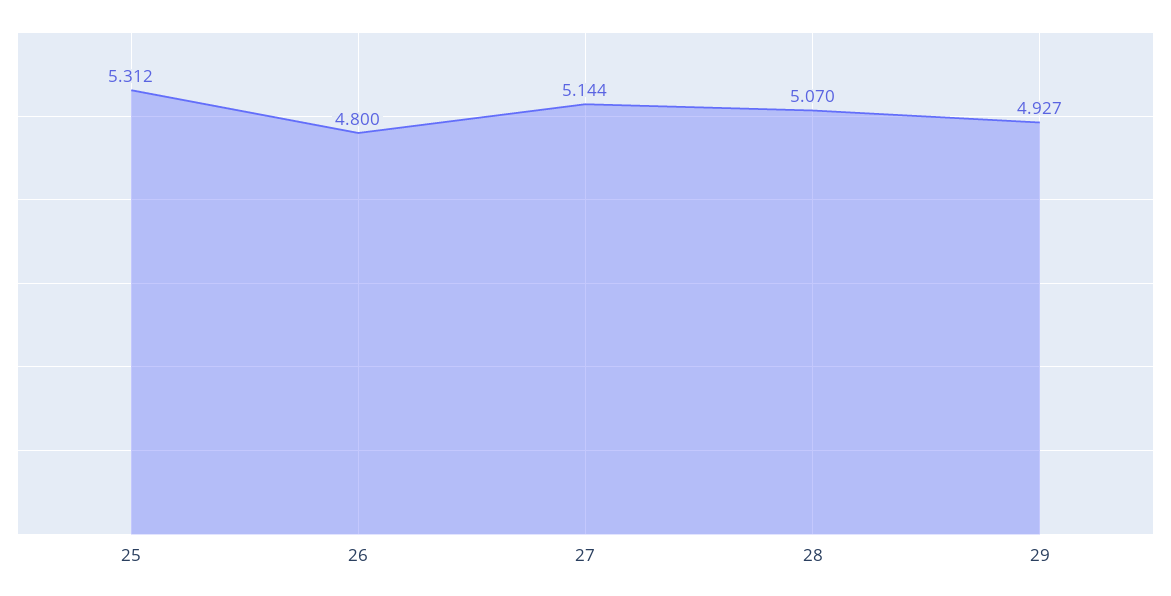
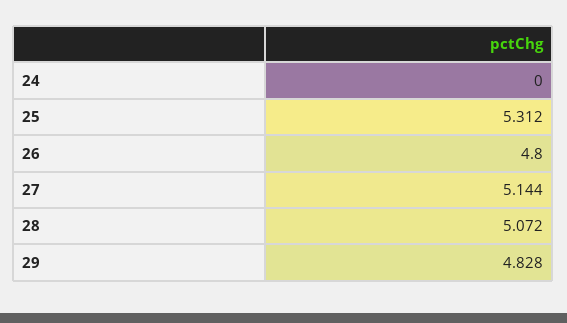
  {
    "25": 5.312,
    "26": 4.8,
    "27": 5.144,
-   "28": 5.07,
+   "28": 5.072,
-   "29": 4.927
+   "29": 4.828,
+   "24": 0
  }

